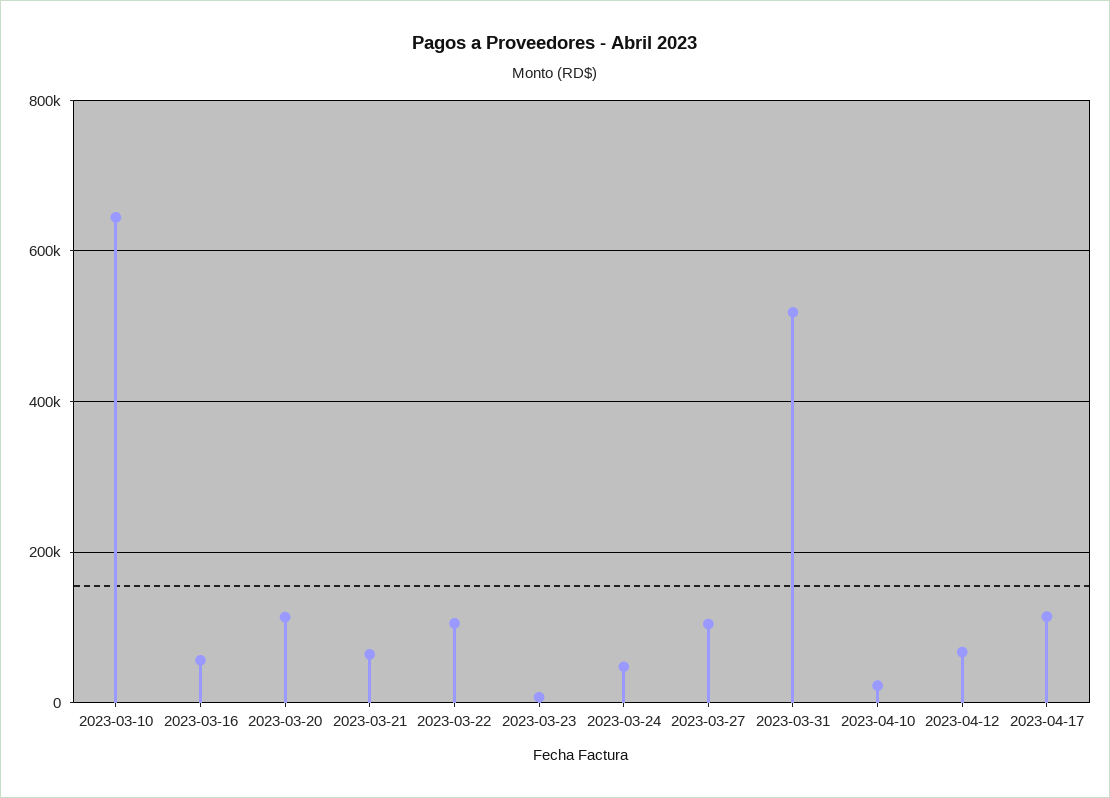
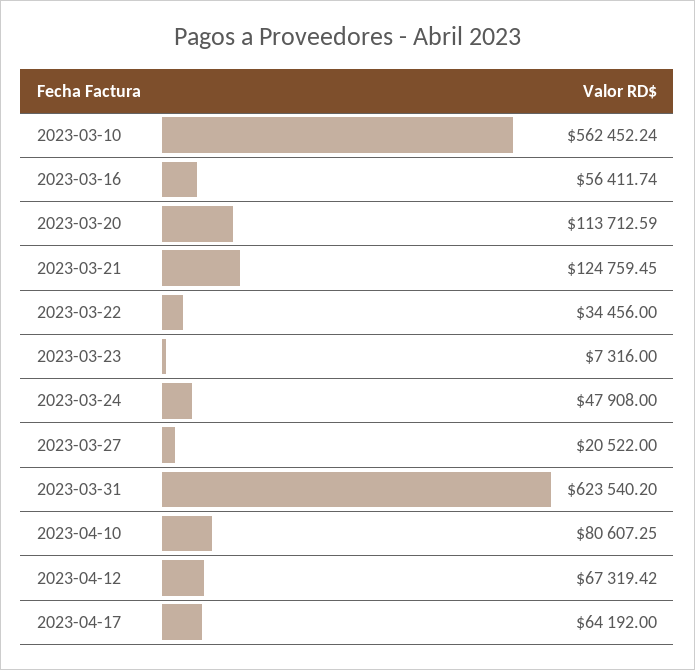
  {
-   "2023-03-10": 640000,
+   "2023-03-10": 562452.24,
    "2023-03-16": 56411.74,
    "2023-03-20": 113712.59,
-   "2023-03-21": 60000,
+   "2023-03-21": 124759.45,
-   "2023-03-22": 100000,
+   "2023-03-22": 34456,
    "2023-03-23": 7316,
    "2023-03-24": 47908,
-   "2023-03-27": 100000,
+   "2023-03-27": 20522,
-   "2023-03-31": 520000,
+   "2023-03-31": 623540.2,
-   "2023-04-10": 20000,
+   "2023-04-10": 80607.25,
    "2023-04-12": 67319.42,
-   "2023-04-17": 120000
+   "2023-04-17": 64192
  }

